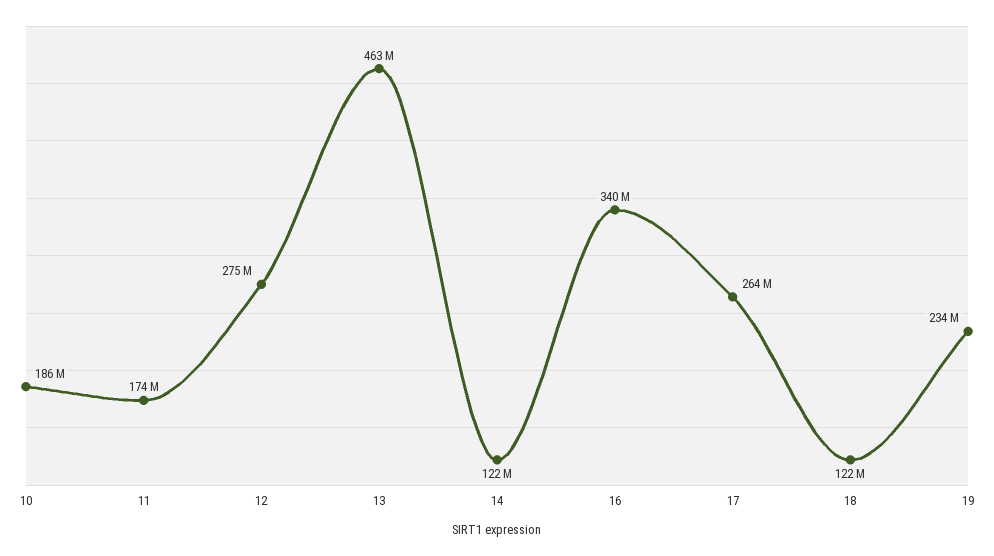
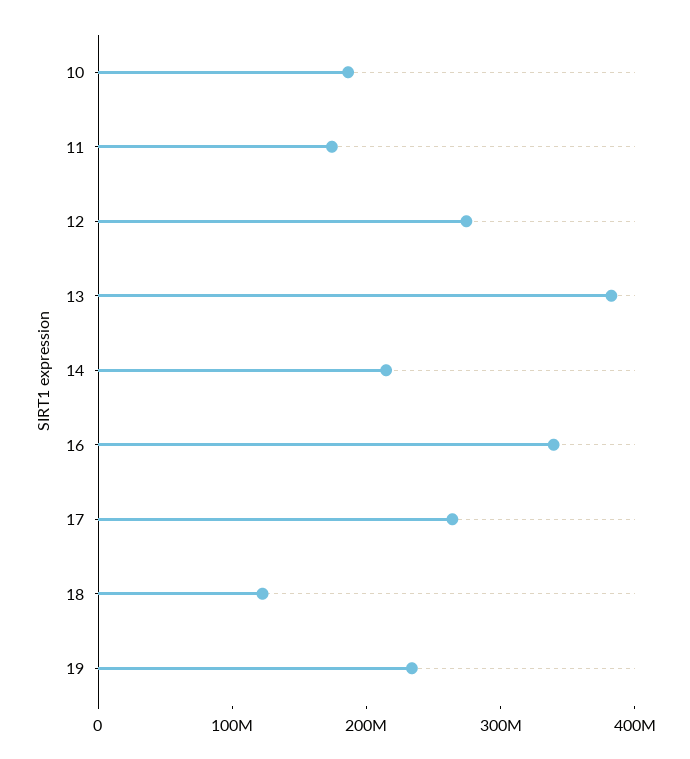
  {
    "10": 186000000,
    "11": 174000000,
    "12": 275000000,
-   "13": 463000000,
+   "13": 380000000,
-   "14": 122000000,
+   "14": 220000000,
    "16": 340000000,
    "17": 264000000,
    "18": 122000000,
    "19": 234000000
  }

